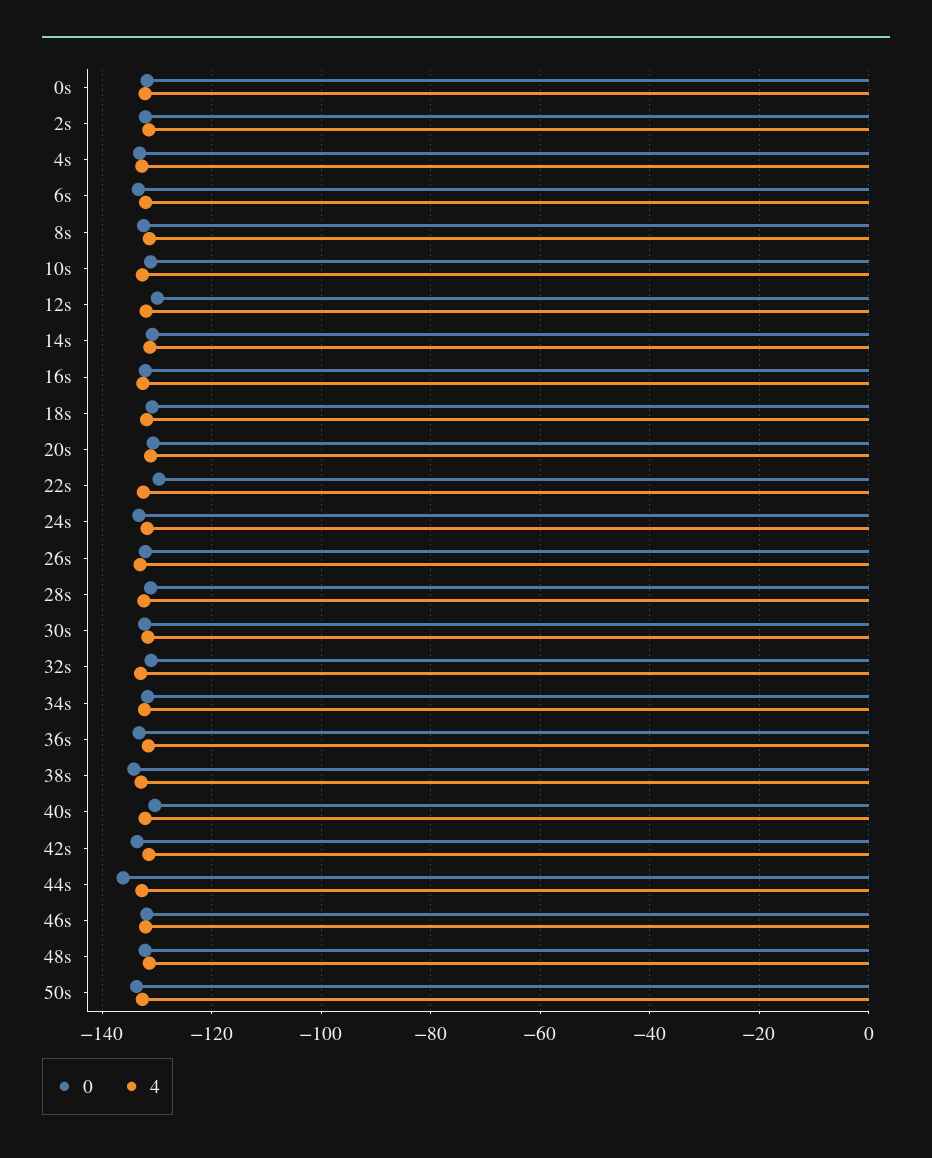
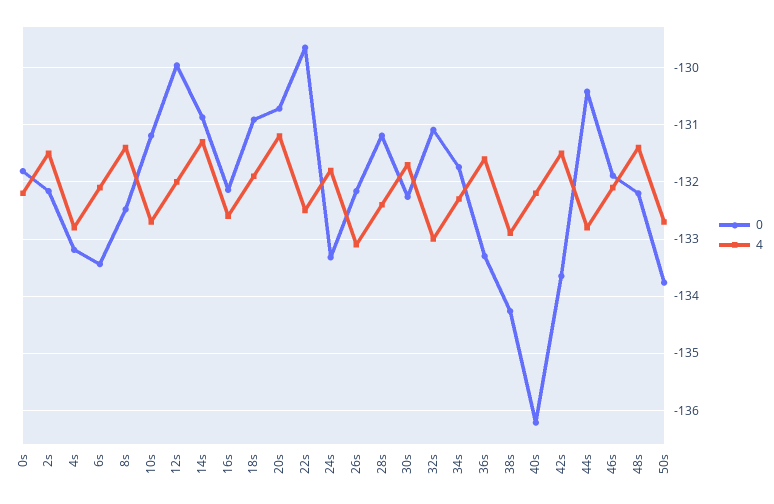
  {
    "0": {
      "0s": -131.8,
      "2s": -132.2,
      "4s": -133.2,
      "6s": -133.4,
      "8s": -132.4,
      "10s": -131.2,
      "12s": -130,
      "14s": -130.8,
      "16s": -132.2,
      "18s": -131,
      "20s": -130.8,
      "22s": -129.6,
      "24s": -133.4,
      "26s": -132.2,
      "28s": -131.2,
      "30s": -132.2,
      "32s": -131,
      "34s": -131.8,
      "36s": -133.4,
      "38s": -134.2,
-     "40s": -130,
+     "40s": -136.2,
      "42s": -133.6,
-     "44s": -136,
+     "44s": -130.4,
      "46s": -131.8,
      "48s": -132.2,
      "50s": -133.8
    },
    "4": {
      "0s": -132.2,
      "2s": -131.6,
      "4s": -132.8,
      "6s": -132.2,
      "8s": -131.4,
      "10s": -132.8,
      "12s": -132,
      "14s": -131.4,
      "16s": -132.6,
      "18s": -132,
      "20s": -131.2,
      "22s": -132.6,
      "24s": -131.8,
      "26s": -133.2,
      "28s": -132.4,
      "30s": -131.8,
      "32s": -133,
      "34s": -132.4,
      "36s": -131.6,
      "38s": -133,
      "40s": -132.2,
      "42s": -131.6,
      "44s": -132.8,
      "46s": -132.2,
      "48s": -131.4,
      "50s": -132.8
    }
  }

